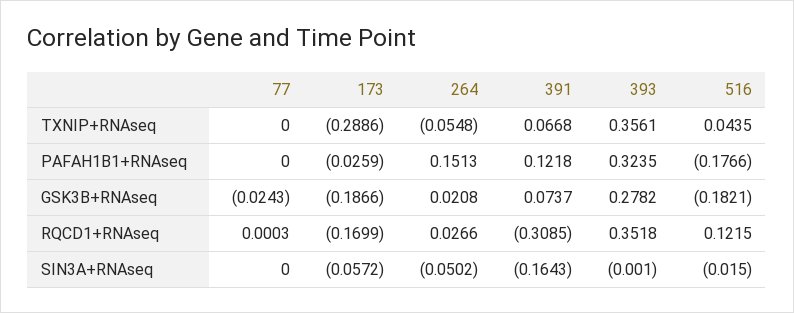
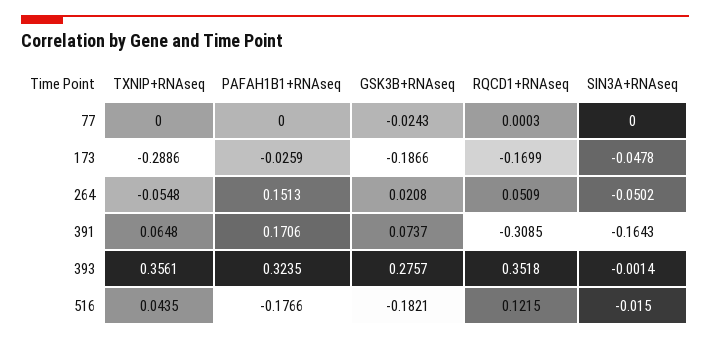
  {
    "77": {
      "TXNIP+RNAseq": 0,
      "PAFAH1B1+RNAseq": 0,
      "GSK3B+RNAseq": -0.0243,
      "RQCD1+RNAseq": 0.0003,
      "SIN3A+RNAseq": 0
    },
    "173": {
      "TXNIP+RNAseq": -0.2886,
      "PAFAH1B1+RNAseq": -0.0259,
      "GSK3B+RNAseq": -0.1866,
      "RQCD1+RNAseq": -0.1699,
-     "SIN3A+RNAseq": -0.0572
+     "SIN3A+RNAseq": -0.0478
    },
    "264": {
      "TXNIP+RNAseq": -0.0548,
      "PAFAH1B1+RNAseq": 0.1513,
      "GSK3B+RNAseq": 0.0208,
-     "RQCD1+RNAseq": 0.0266,
+     "RQCD1+RNAseq": 0.0509,
      "SIN3A+RNAseq": -0.0502
    },
    "391": {
-     "TXNIP+RNAseq": 0.0668,
+     "TXNIP+RNAseq": 0.0648,
-     "PAFAH1B1+RNAseq": 0.1218,
+     "PAFAH1B1+RNAseq": 0.1706,
      "GSK3B+RNAseq": 0.0737,
      "RQCD1+RNAseq": -0.3085,
      "SIN3A+RNAseq": -0.1643
    },
    "393": {
      "TXNIP+RNAseq": 0.3561,
      "PAFAH1B1+RNAseq": 0.3235,
-     "GSK3B+RNAseq": 0.2782,
+     "GSK3B+RNAseq": 0.2757,
      "RQCD1+RNAseq": 0.3518,
-     "SIN3A+RNAseq": -0.001
+     "SIN3A+RNAseq": -0.0014
    },
    "516": {
      "TXNIP+RNAseq": 0.0435,
      "PAFAH1B1+RNAseq": -0.1766,
      "GSK3B+RNAseq": -0.1821,
      "RQCD1+RNAseq": 0.1215,
      "SIN3A+RNAseq": -0.015
    }
  }

